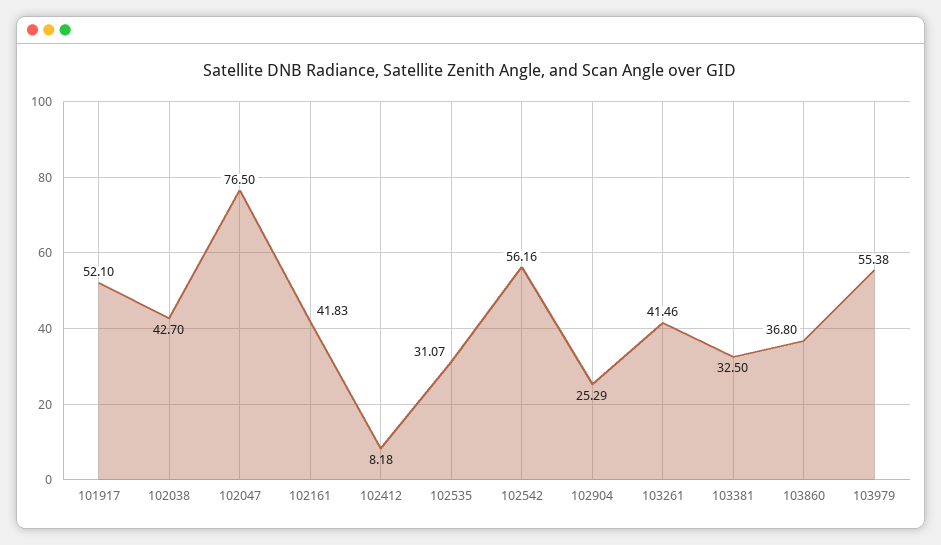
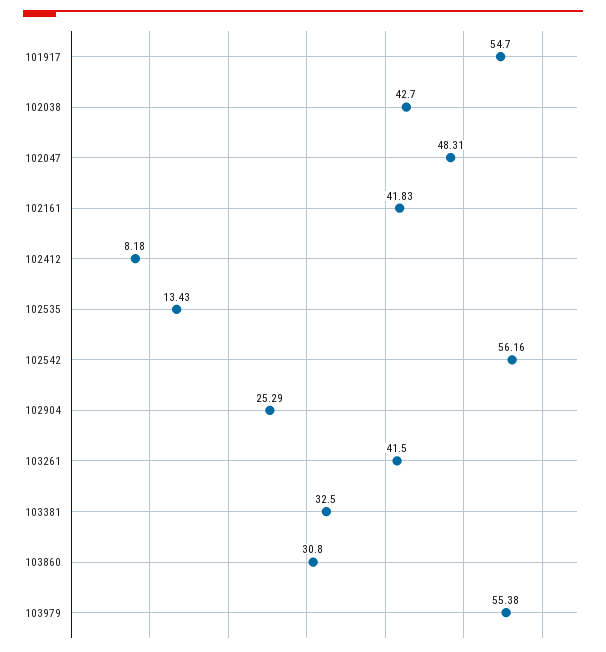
  {
-   "101917": 52.1,
+   "101917": 54.7,
    "102038": 42.7,
-   "102047": 76.5,
+   "102047": 48.31,
    "102161": 41.83,
    "102412": 8.18,
-   "102535": 31.07,
+   "102535": 13.43,
    "102542": 56.16,
    "102904": 25.29,
-   "103261": 41.46,
+   "103261": 41.5,
    "103381": 32.5,
-   "103860": 36.8,
+   "103860": 30.8,
    "103979": 55.38
  }

